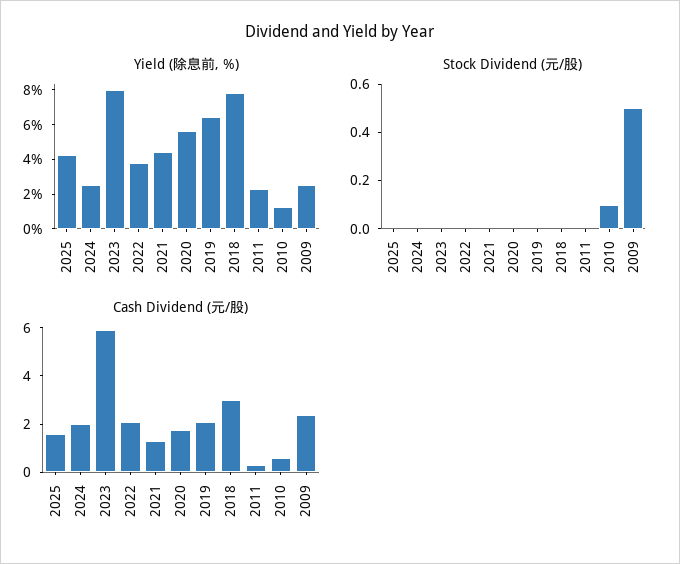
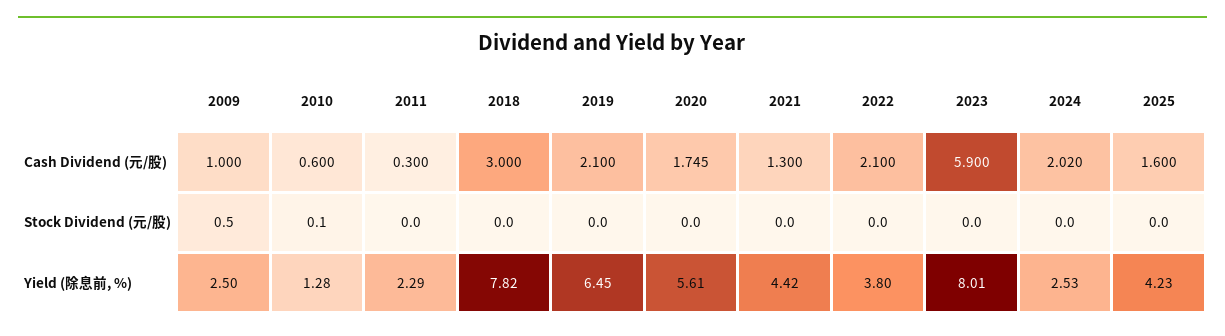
  {
    "Yield (除息前, %)": {
      "2025": 4.23,
      "2024": 2.53,
      "2023": 8.01,
      "2022": 3.8,
      "2021": 4.42,
      "2020": 5.61,
      "2019": 6.45,
      "2018": 7.82,
      "2011": 2.29,
      "2010": 1.28,
      "2009": 2.5
    },
    "Stock Dividend (元/股)": {
      "2025": 0,
      "2024": 0,
      "2023": 0,
      "2022": 0,
      "2021": 0,
      "2020": 0,
      "2019": 0,
      "2018": 0,
      "2011": 0,
      "2010": 0.1,
      "2009": 0.5
    },
    "Cash Dividend (元/股)": {
      "2025": 1.6,
      "2024": 2.02,
      "2023": 5.9,
      "2022": 2.1,
      "2021": 1.3,
      "2020": 1.745,
      "2019": 2.1,
      "2018": 3,
      "2011": 0.3,
      "2010": 0.6,
-     "2009": 2.5
+     "2009": 1
    }
  }

